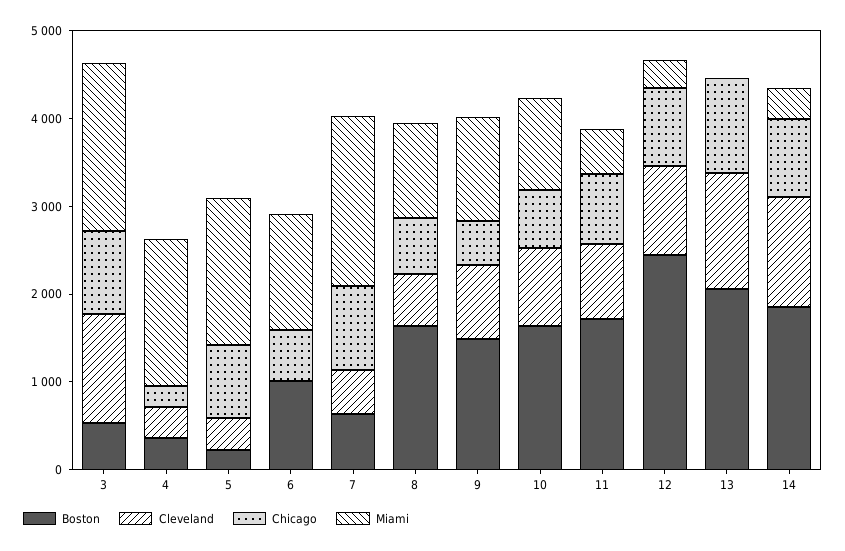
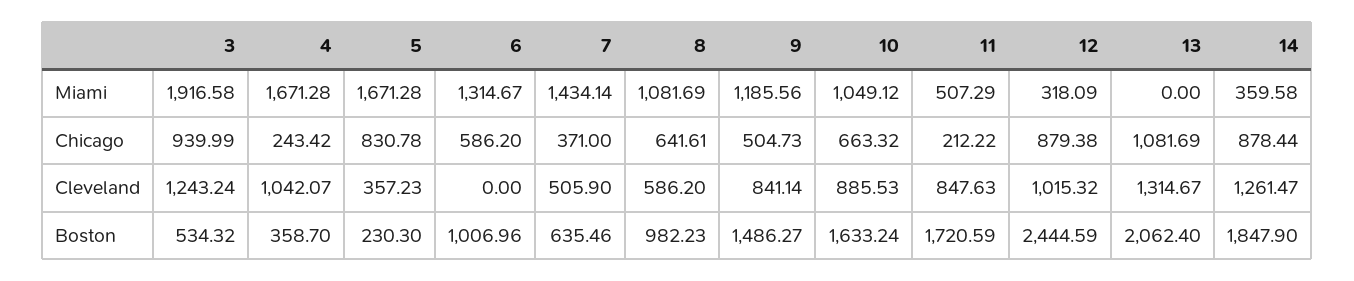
  {
    "Boston": {
      "3": 534.32,
      "4": 358.7,
      "5": 230.3,
      "6": 1006.96,
      "7": 635.46,
-     "8": 1600,
+     "8": 982.23,
      "9": 1486.27,
      "10": 1633.24,
      "11": 1720.59,
      "12": 2444.59,
      "13": 2062.4,
      "14": 1847.9
    },
    "Cleveland": {
      "3": 1243.24,
-     "4": 400,
+     "4": 1042.07,
      "5": 357.23,
      "6": 0,
      "7": 505.9,
      "8": 586.2,
      "9": 841.14,
      "10": 885.53,
      "11": 847.63,
      "12": 1015.32,
      "13": 1314.67,
      "14": 1261.47
    },
    "Chicago": {
      "3": 939.99,
      "4": 243.42,
      "5": 830.78,
      "6": 586.2,
-     "7": 1000,
+     "7": 371,
      "8": 641.61,
      "9": 504.73,
      "10": 663.32,
-     "11": 800,
+     "11": 212.22,
      "12": 879.38,
      "13": 1081.69,
      "14": 878.44
    },
    "Miami": {
      "3": 1916.58,
      "4": 1671.28,
      "5": 1671.28,
      "6": 1314.67,
-     "7": 2000,
+     "7": 1434.14,
      "8": 1081.69,
      "9": 1185.56,
      "10": 1049.12,
      "11": 507.29,
      "12": 318.09,
      "13": 0,
      "14": 359.58
    }
  }

